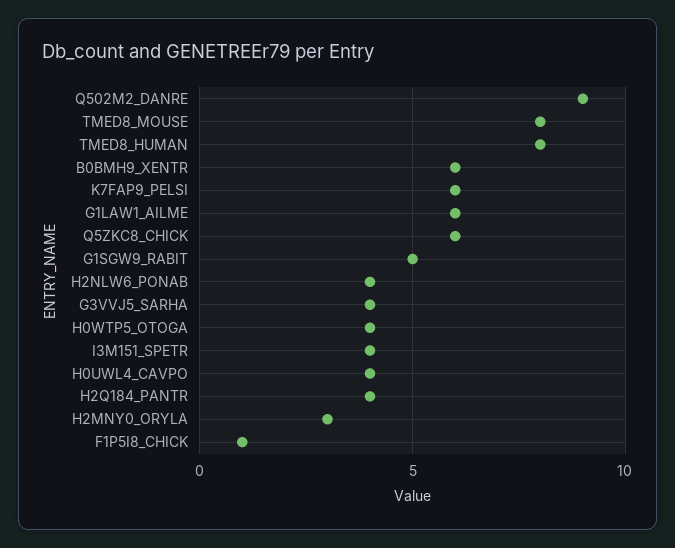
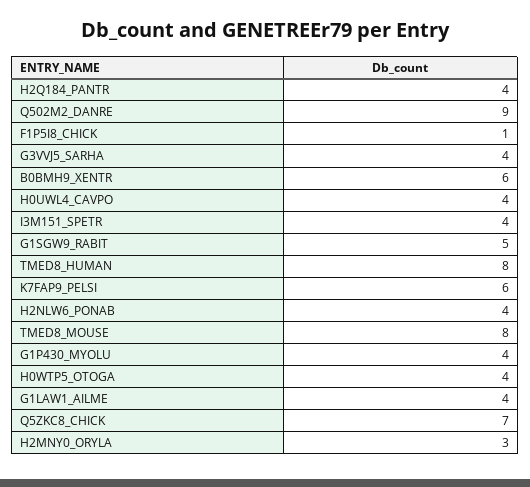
  {
    "Q502M2_DANRE": 9,
    "TMED8_MOUSE": 8,
    "TMED8_HUMAN": 8,
    "B0BMH9_XENTR": 6,
    "K7FAP9_PELSI": 6,
-   "G1LAW1_AILME": 6,
+   "G1LAW1_AILME": 4,
-   "Q5ZKC8_CHICK": 6,
+   "Q5ZKC8_CHICK": 7,
    "G1SGW9_RABIT": 5,
    "H2NLW6_PONAB": 4,
    "G3VVJ5_SARHA": 4,
    "H0WTP5_OTOGA": 4,
    "I3M151_SPETR": 4,
    "H0UWL4_CAVPO": 4,
    "H2Q184_PANTR": 4,
    "H2MNY0_ORYLA": 3,
-   "F1P5I8_CHICK": 1
+   "F1P5I8_CHICK": 1,
+   "G1P430_MYOLU": 4
  }

